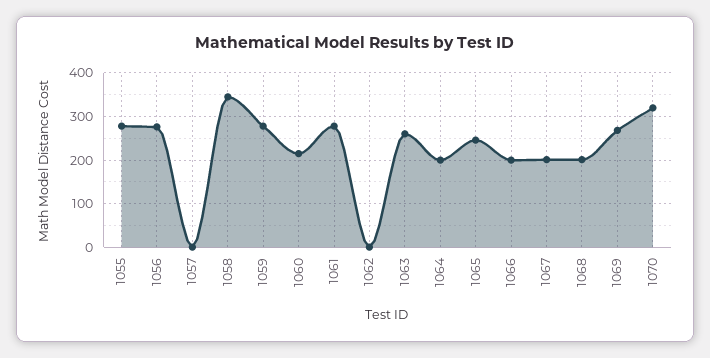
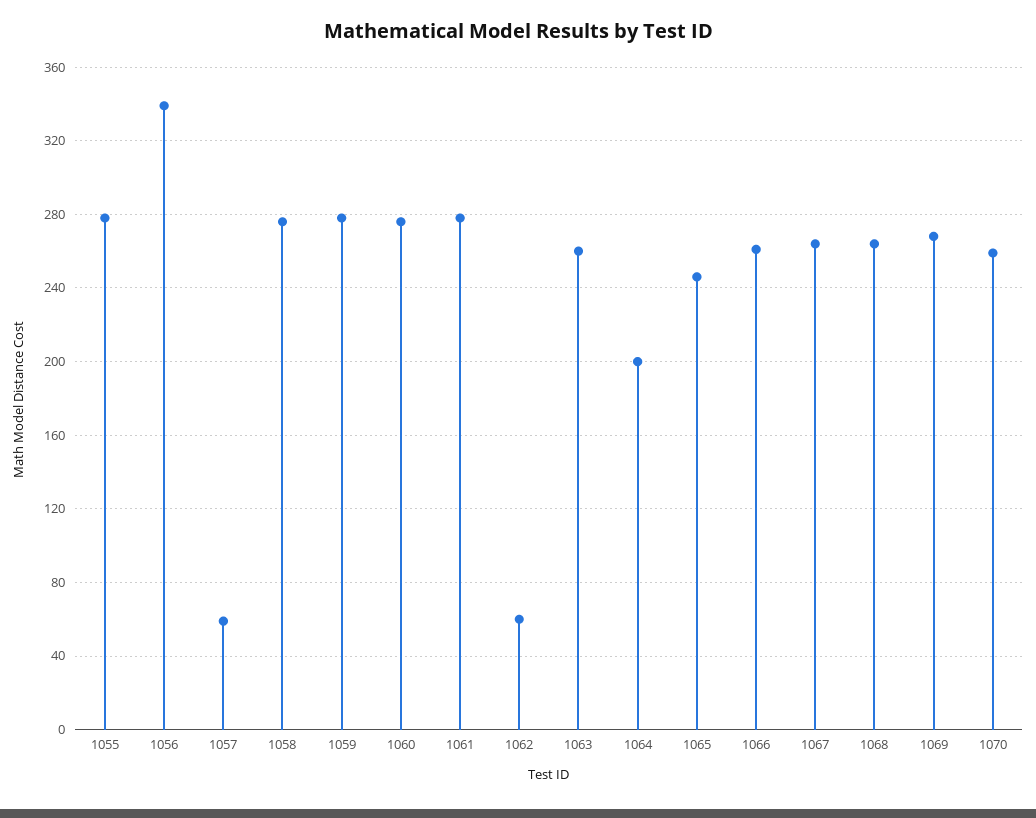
  {
    "1055": 280,
-   "1056": 280,
+   "1056": 340,
-   "1057": 0,
+   "1057": 60,
-   "1058": 340,
+   "1058": 275,
    "1059": 280,
-   "1060": 220,
+   "1060": 275,
    "1061": 280,
-   "1062": 0,
+   "1062": 60,
    "1063": 260,
    "1064": 200,
    "1065": 245,
-   "1066": 200,
+   "1066": 260,
-   "1067": 200,
+   "1067": 265,
-   "1068": 200,
+   "1068": 265,
    "1069": 270,
-   "1070": 320
+   "1070": 260
  }

